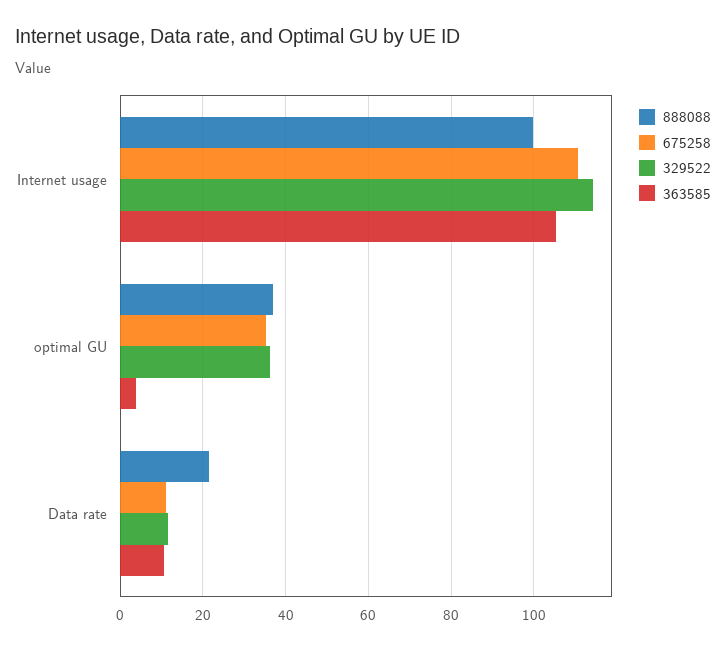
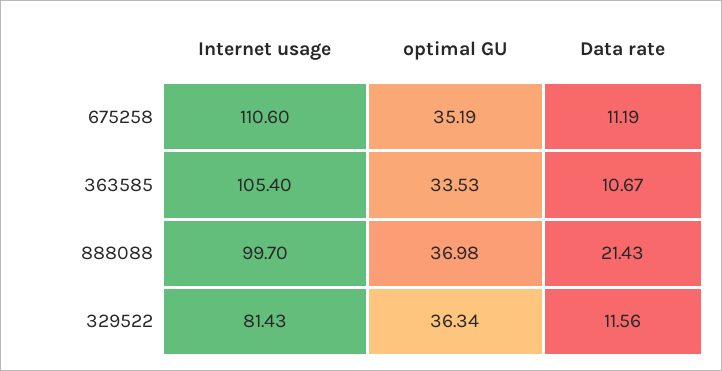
  {
    "888088": {
      "Internet usage": 99.7,
      "optimal GU": 36.98,
      "Data rate": 21.43
    },
    "675258": {
      "Internet usage": 110.6,
      "optimal GU": 35.19,
      "Data rate": 11.19
    },
    "329522": {
-     "Internet usage": 114,
+     "Internet usage": 81.43,
      "optimal GU": 36.34,
      "Data rate": 11.56
    },
    "363585": {
      "Internet usage": 105.4,
-     "optimal GU": 4,
+     "optimal GU": 33.53,
      "Data rate": 10.67
    }
  }

